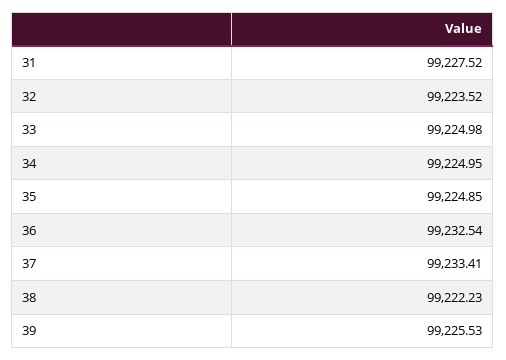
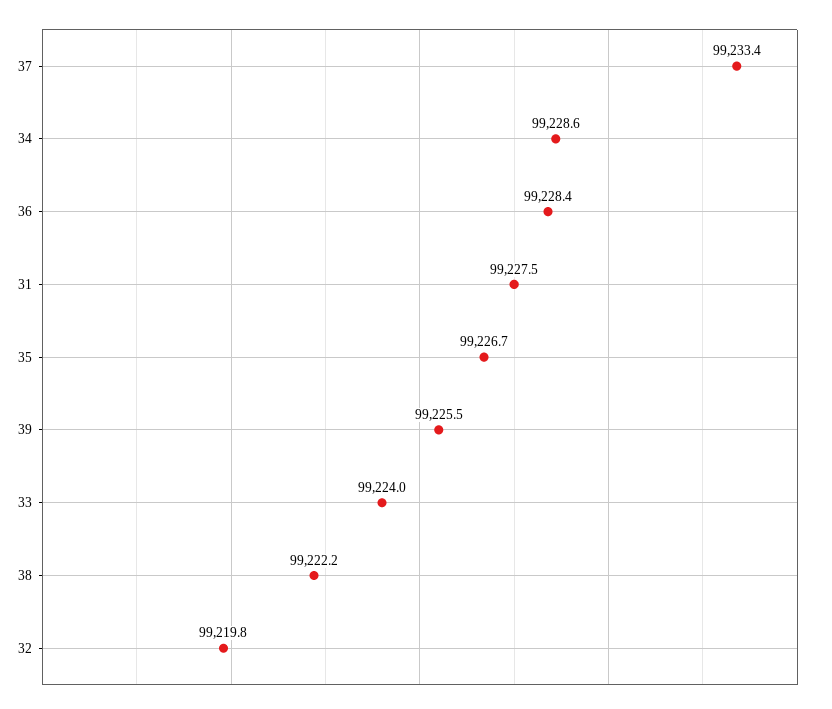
  {
    "31": 99227.52,
-   "32": 99223.52,
+   "32": 99219.8,
-   "33": 99224.98,
+   "33": 99224,
-   "34": 99224.95,
+   "34": 99228.6,
-   "35": 99224.85,
+   "35": 99226.7,
-   "36": 99232.54,
+   "36": 99228.4,
    "37": 99233.41,
    "38": 99222.23,
    "39": 99225.53
  }

